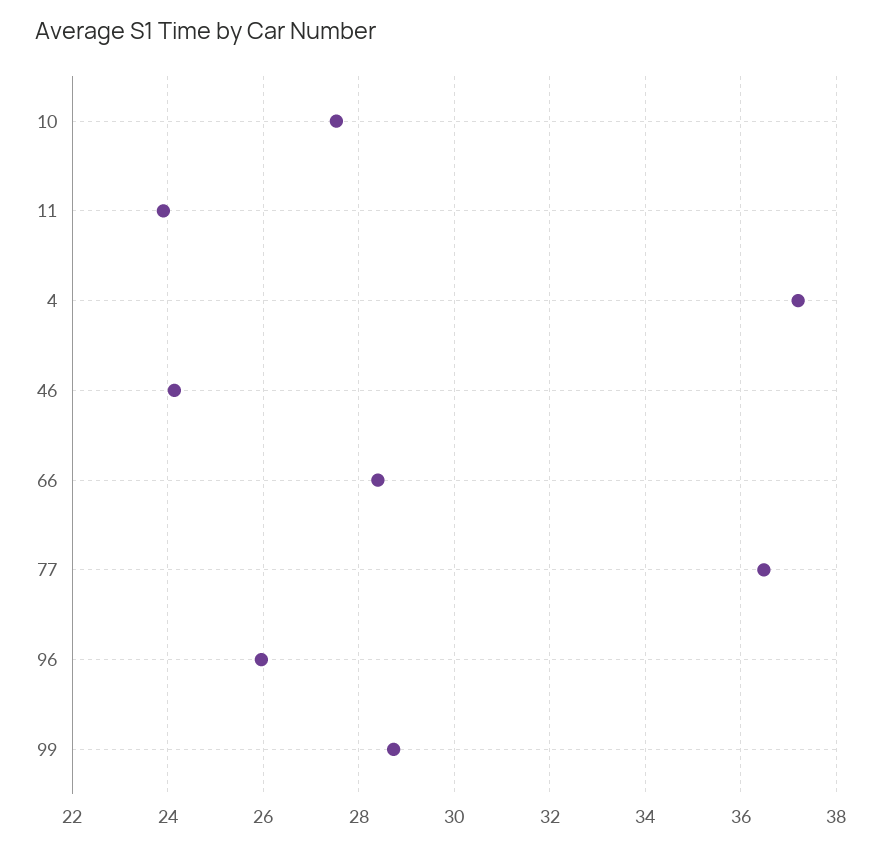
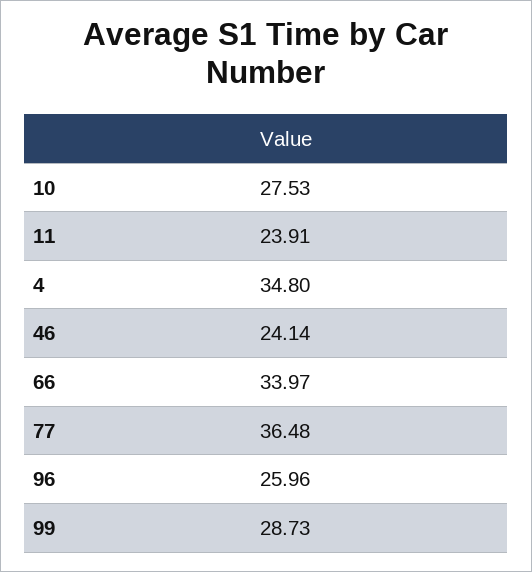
  {
    "10": 27.53,
    "11": 23.91,
-   "4": 37.2,
+   "4": 34.8,
    "46": 24.14,
-   "66": 28.4,
+   "66": 33.97,
    "77": 36.48,
    "96": 25.96,
    "99": 28.73
  }

